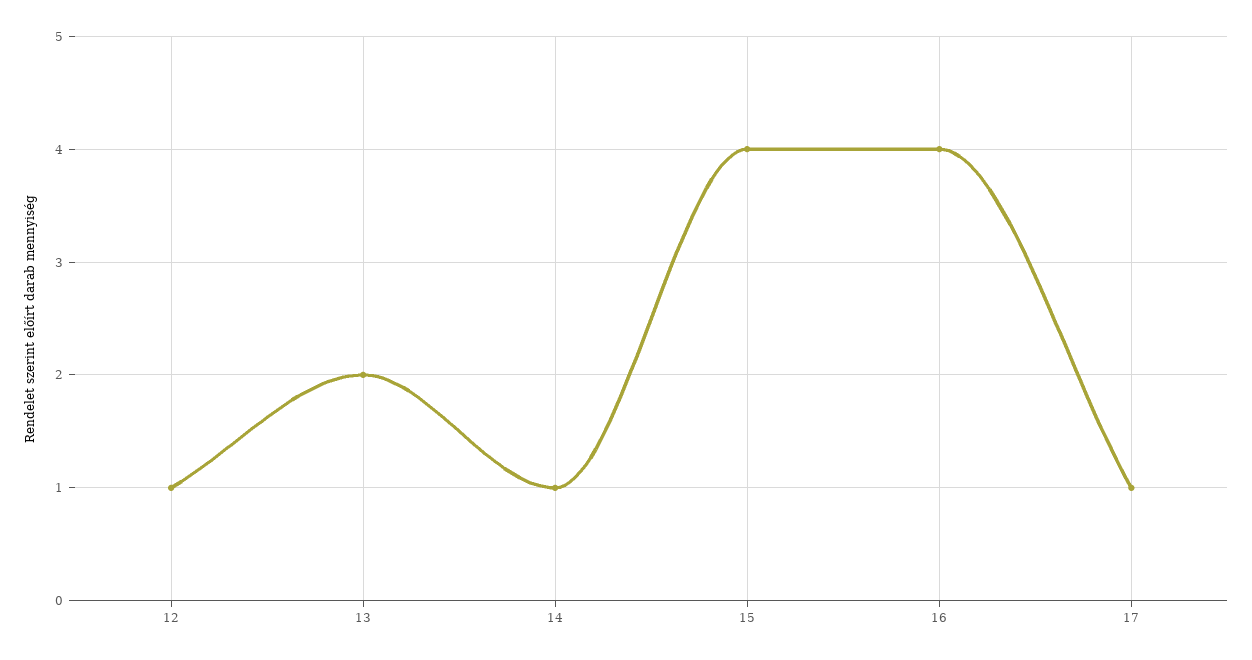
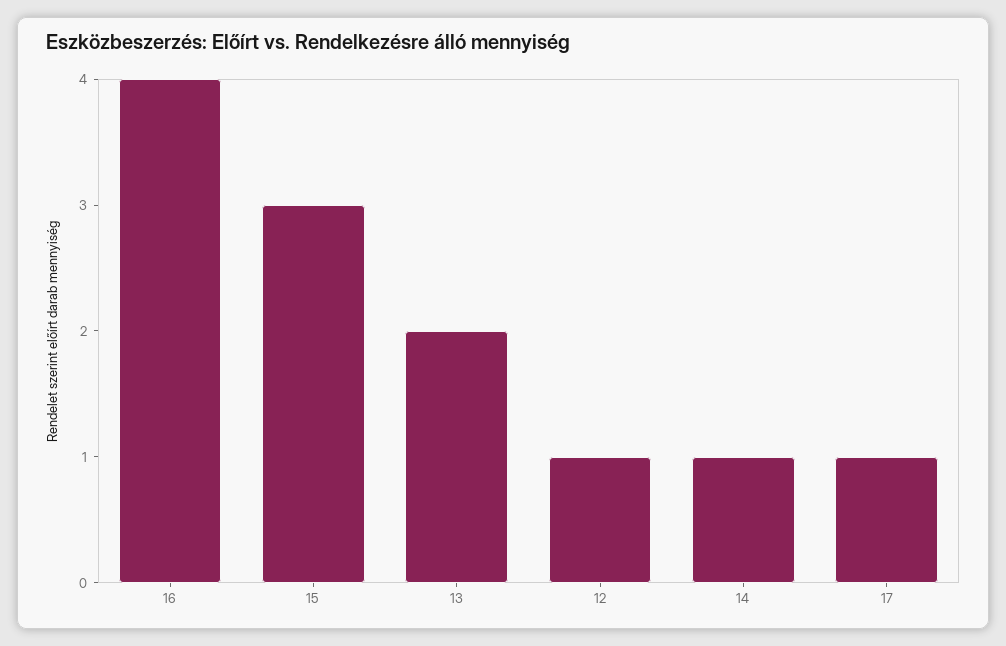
  {
    "12": 1,
    "13": 2,
    "14": 1,
-   "15": 4,
+   "15": 3,
    "16": 4,
    "17": 1
  }

